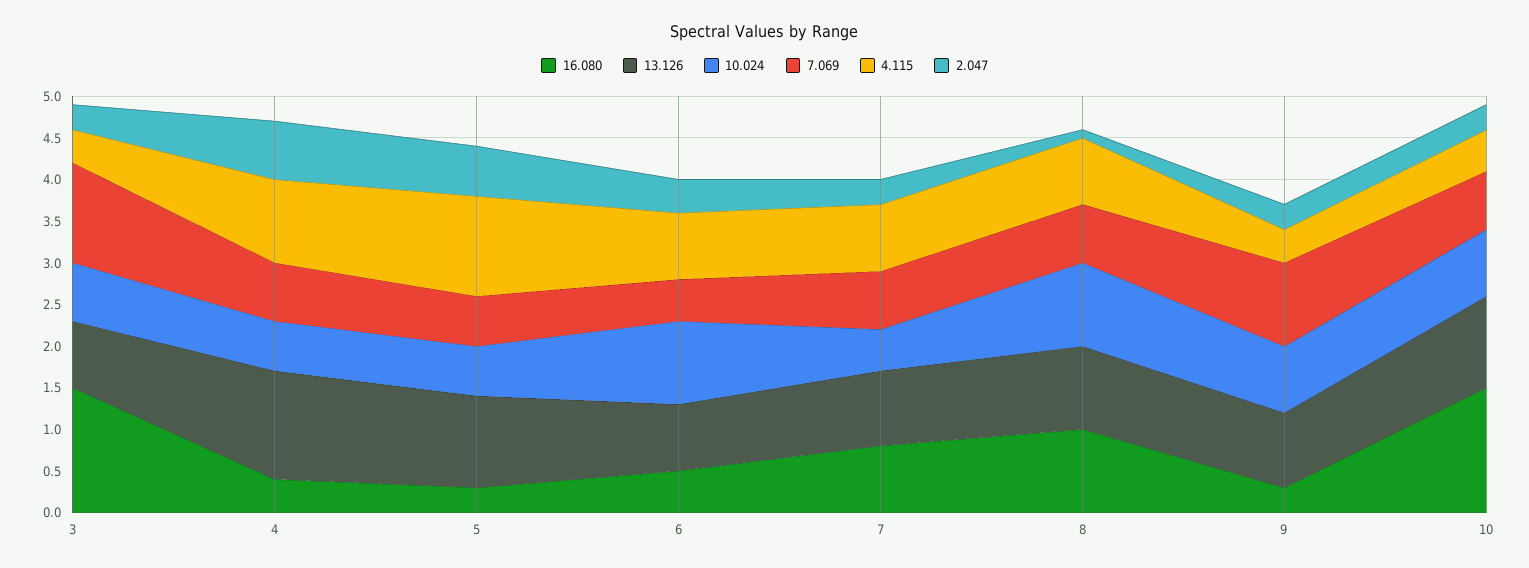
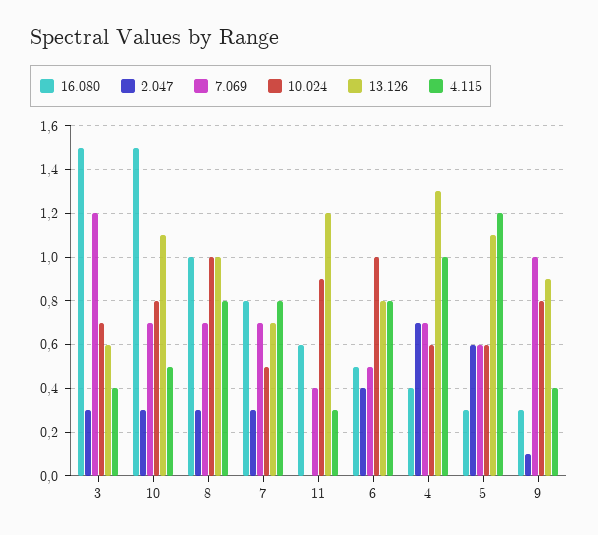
  {
    "16.080": {
      "3": 1.5,
      "4": 0.4,
      "5": 0.3,
      "6": 0.5,
      "7": 0.8,
      "8": 1,
      "9": 0.3,
-     "10": 1.5
+     "10": 1.5,
+     "11": 0.6
    },
    "13.126": {
-     "3": 0.8,
+     "3": 0.6,
      "4": 1.3,
      "5": 1.1,
      "6": 0.8,
-     "7": 0.9,
+     "7": 0.7,
      "8": 1,
      "9": 0.9,
-     "10": 1.1
+     "10": 1.1,
+     "11": 1.2
    },
    "10.024": {
      "3": 0.7,
      "4": 0.6,
      "5": 0.6,
      "6": 1,
      "7": 0.5,
      "8": 1,
      "9": 0.8,
-     "10": 0.8
+     "10": 0.8,
+     "11": 0.9
    },
    "7.069": {
      "3": 1.2,
      "4": 0.7,
      "5": 0.6,
      "6": 0.5,
      "7": 0.7,
      "8": 0.7,
      "9": 1,
-     "10": 0.7
+     "10": 0.7,
+     "11": 0.4
    },
    "4.115": {
      "3": 0.4,
      "4": 1,
      "5": 1.2,
      "6": 0.8,
      "7": 0.8,
      "8": 0.8,
      "9": 0.4,
-     "10": 0.5
+     "10": 0.5,
+     "11": 0.3
    },
    "2.047": {
      "3": 0.3,
      "4": 0.7,
      "5": 0.6,
      "6": 0.4,
      "7": 0.3,
-     "8": 0.1,
+     "8": 0.3,
-     "9": 0.3,
+     "9": 0.1,
-     "10": 0.3
+     "10": 0.3,
+     "11": 0
    }
  }

